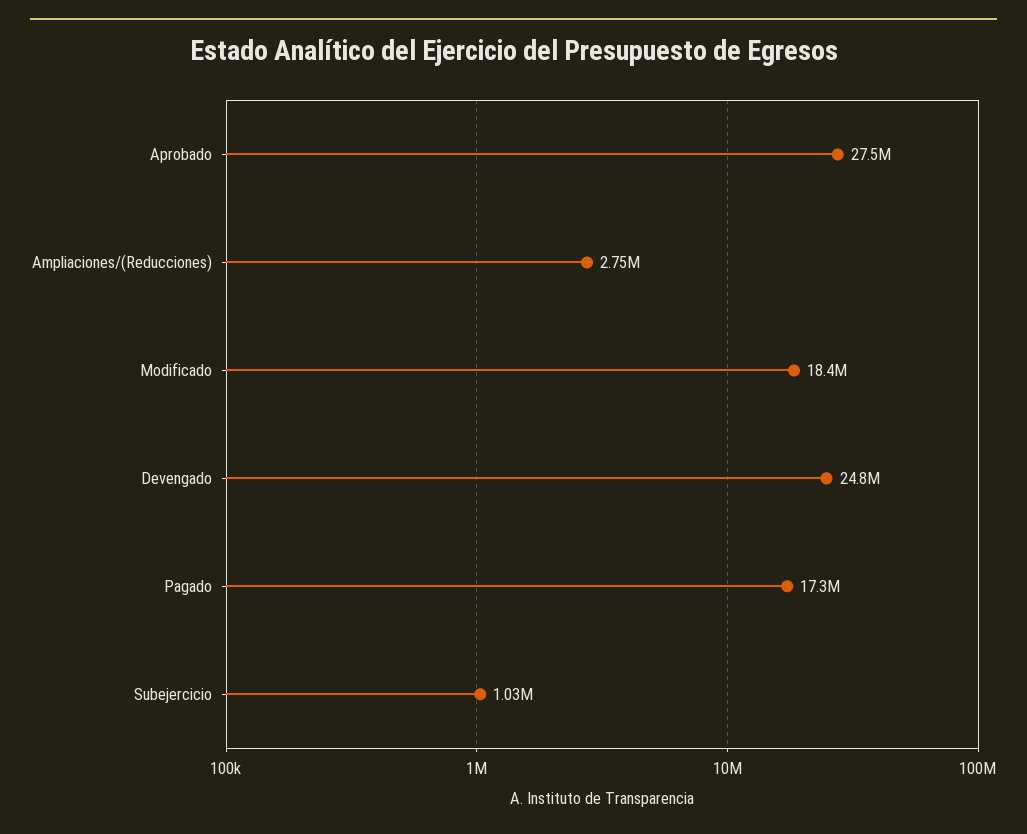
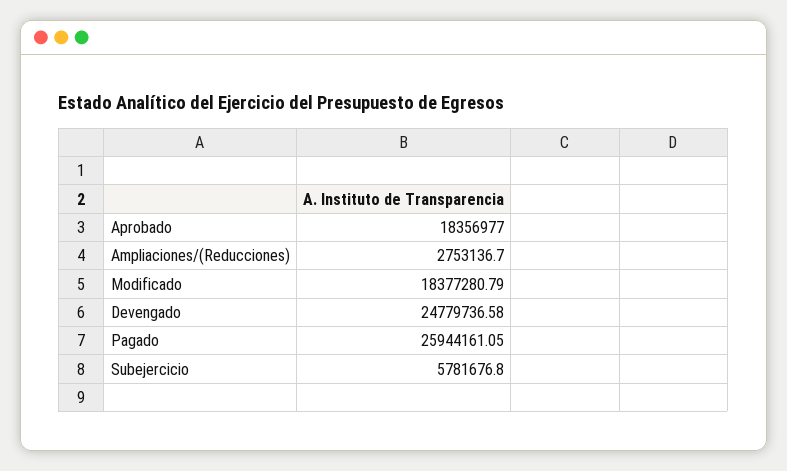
  {
-   "Aprobado": 27500000,
+   "Aprobado": 18356977,
    "Ampliaciones/(Reducciones)": 2753136.7,
    "Modificado": 18377280.79,
    "Devengado": 24779736.58,
-   "Pagado": 17300000,
+   "Pagado": 25944161.05,
-   "Subejercicio": 1030000
+   "Subejercicio": 5781676.8
  }

